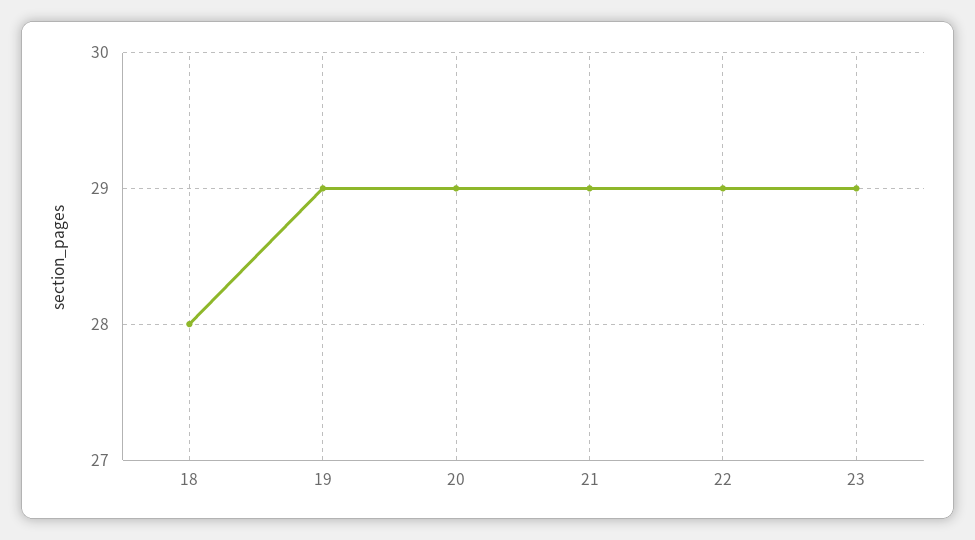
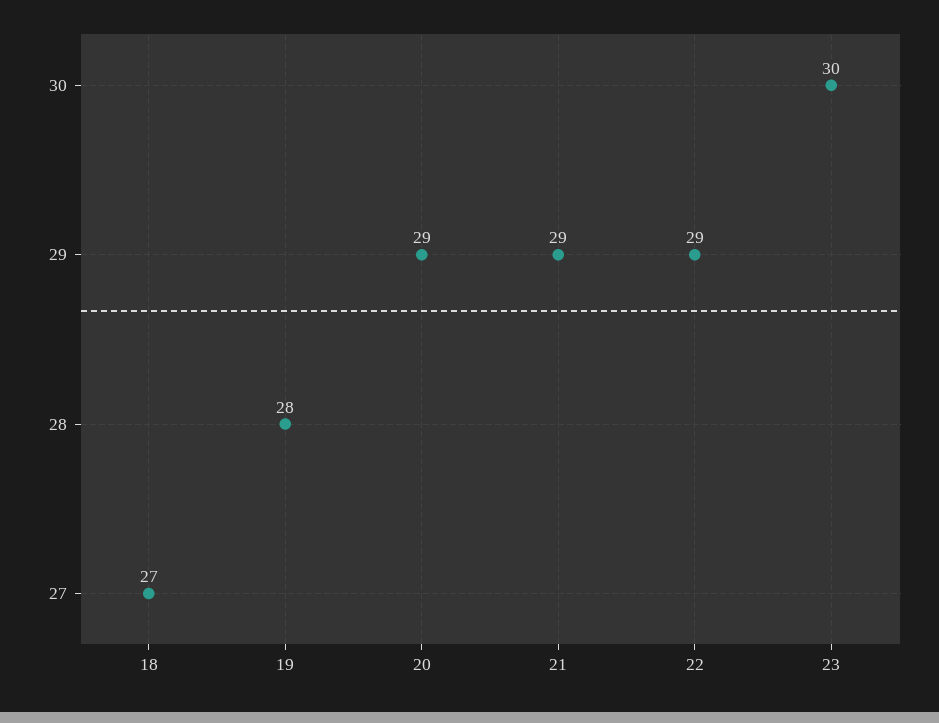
  {
-   "18": 28,
+   "18": 27,
-   "19": 29,
+   "19": 28,
    "20": 29,
    "21": 29,
    "22": 29,
-   "23": 29
+   "23": 30
  }

